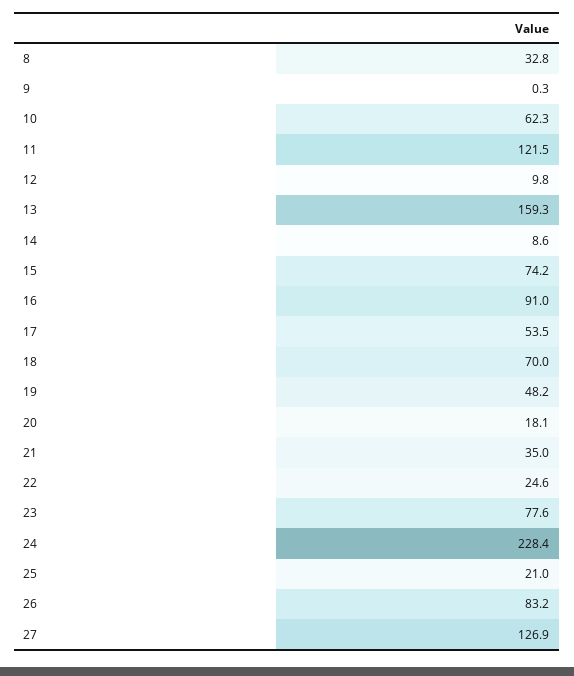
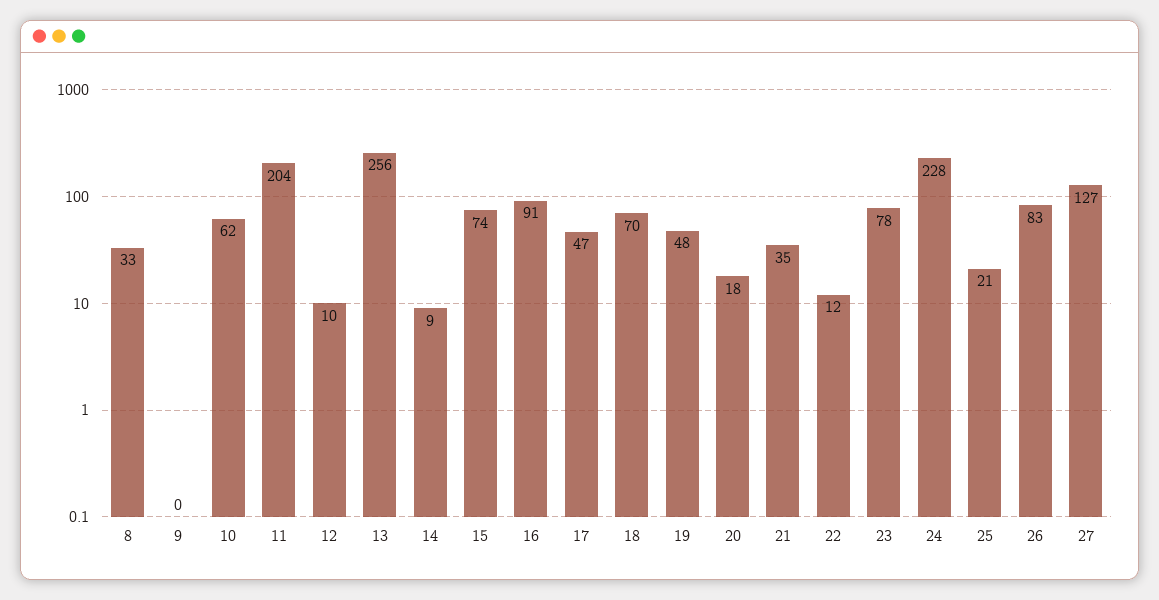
  {
    "8": 32.8,
    "9": 0.3,
    "10": 62.3,
-   "11": 121.5,
+   "11": 204,
    "12": 9.8,
-   "13": 159.3,
+   "13": 256,
    "14": 8.6,
    "15": 74.2,
    "16": 91,
-   "17": 53.5,
+   "17": 47,
    "18": 70,
    "19": 48.2,
    "20": 18.1,
    "21": 35,
-   "22": 24.6,
+   "22": 12,
    "23": 77.6,
    "24": 228.4,
    "25": 21,
    "26": 83.2,
    "27": 126.9
  }

